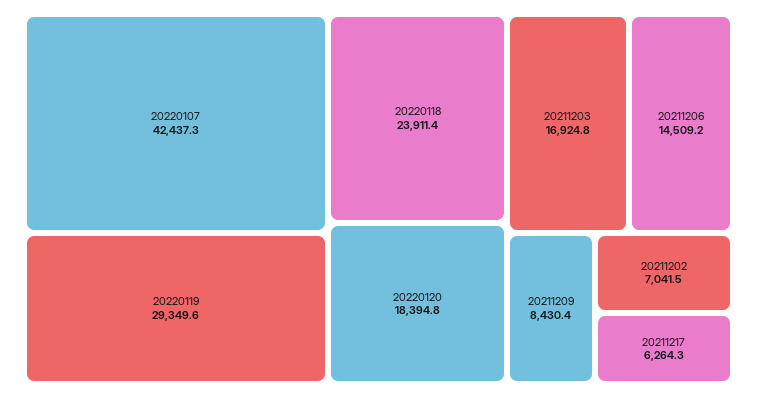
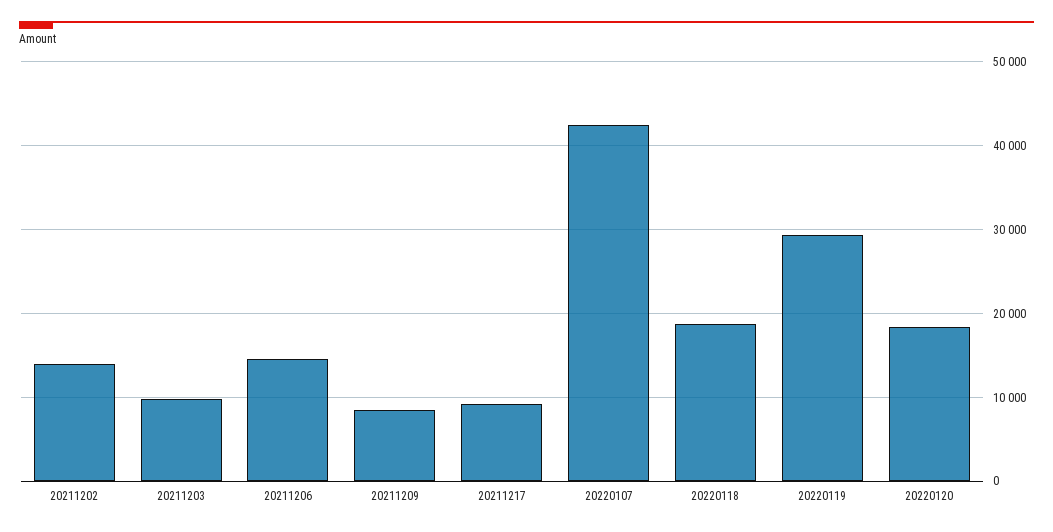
  {
    "20220107": 42437.3,
    "20220119": 29349.6,
-   "20220118": 23911.4,
+   "20220118": 19000,
    "20220120": 18394.8,
-   "20211203": 16924.8,
+   "20211203": 10000,
    "20211206": 14509.2,
    "20211209": 8430.4,
-   "20211202": 7041.5,
+   "20211202": 14000,
-   "20211217": 6264.3
+   "20211217": 9000
  }

